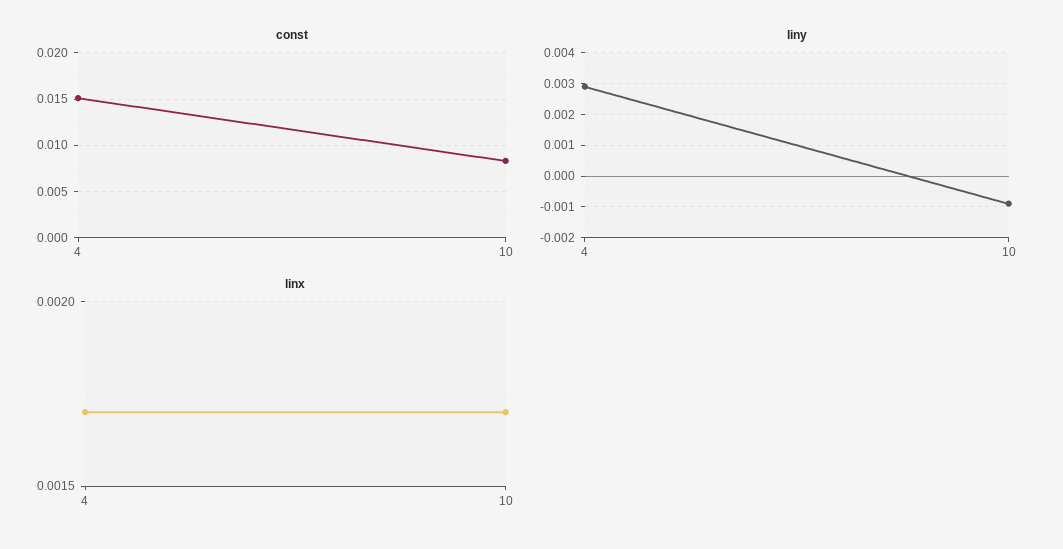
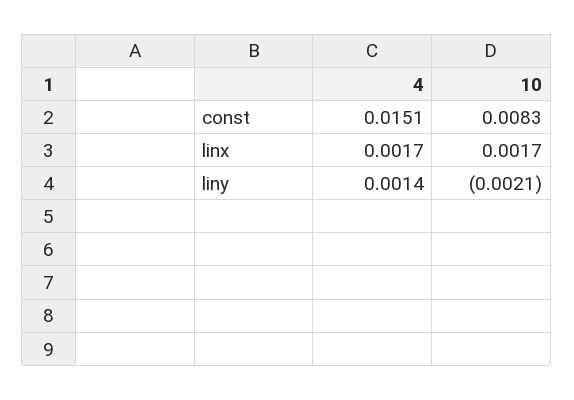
  {
    "const": {
      "4": 0.0151,
      "10": 0.0083
    },
    "liny": {
-     "4": 0.003,
+     "4": 0.0014,
-     "10": -0.001
+     "10": -0.0021
    },
    "linx": {
      "4": 0.0017,
      "10": 0.0017
    }
  }

